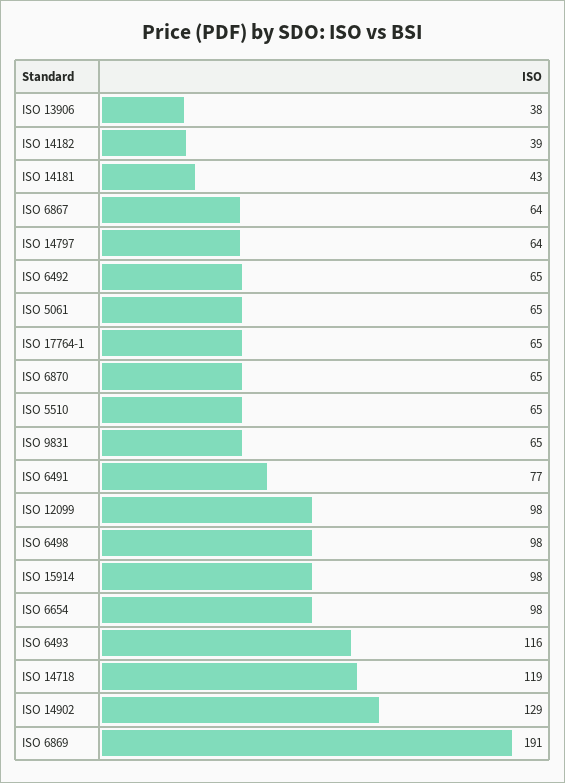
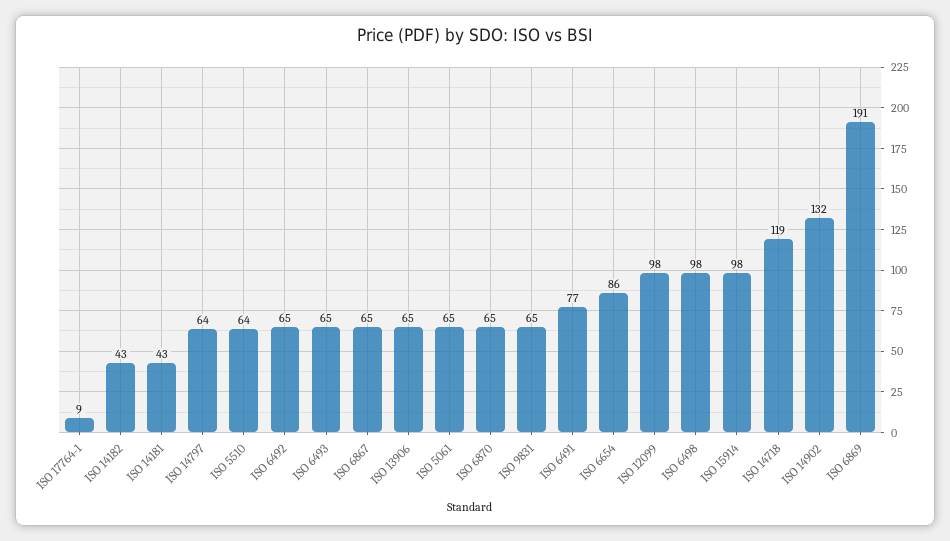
  {
-   "ISO 13906": 38,
+   "ISO 13906": 65,
-   "ISO 14182": 39,
+   "ISO 14182": 43,
    "ISO 14181": 43,
-   "ISO 6867": 64,
+   "ISO 6867": 65,
    "ISO 14797": 64,
    "ISO 6492": 65,
    "ISO 5061": 65,
-   "ISO 17764-1": 65,
+   "ISO 17764-1": 9,
    "ISO 6870": 65,
-   "ISO 5510": 65,
+   "ISO 5510": 64,
    "ISO 9831": 65,
    "ISO 6491": 77,
    "ISO 12099": 98,
    "ISO 6498": 98,
    "ISO 15914": 98,
-   "ISO 6654": 98,
+   "ISO 6654": 86,
-   "ISO 6493": 116,
+   "ISO 6493": 65,
    "ISO 14718": 119,
-   "ISO 14902": 129,
+   "ISO 14902": 132,
    "ISO 6869": 191
  }

